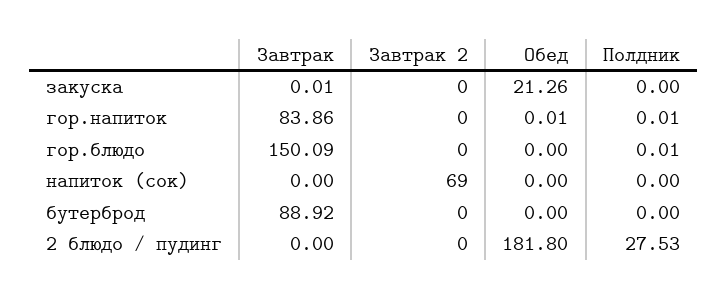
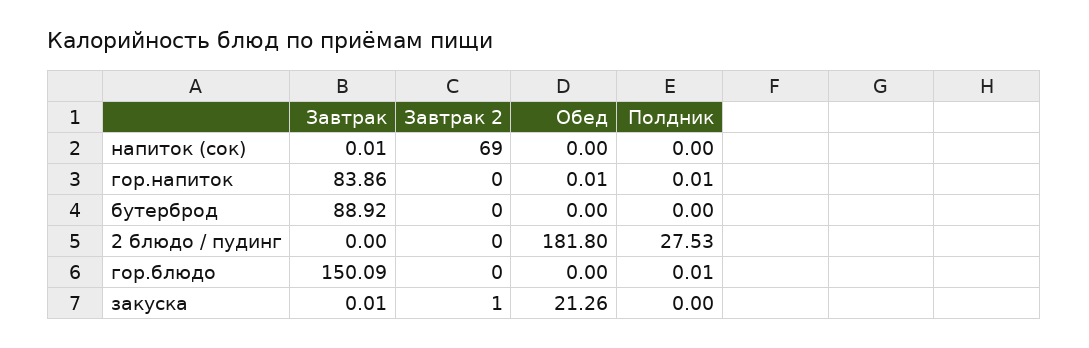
  {
    "Завтрак": {
      "закуска": 0.01,
      "гор.напиток": 83.86,
      "гор.блюдо": 150.09,
-     "напиток (сок)": 0,
+     "напиток (сок)": 0.01,
      "бутерброд": 88.92,
      "2 блюдо / пудинг": 0
    },
    "Завтрак 2": {
-     "закуска": 0,
+     "закуска": 1,
      "гор.напиток": 0,
      "гор.блюдо": 0,
      "напиток (сок)": 69,
      "бутерброд": 0,
      "2 блюдо / пудинг": 0
    },
    "Обед": {
      "закуска": 21.26,
      "гор.напиток": 0.01,
      "гор.блюдо": 0,
      "напиток (сок)": 0,
      "бутерброд": 0,
      "2 блюдо / пудинг": 181.8
    },
    "Полдник": {
      "закуска": 0,
      "гор.напиток": 0.01,
      "гор.блюдо": 0.01,
      "напиток (сок)": 0,
      "бутерброд": 0,
      "2 блюдо / пудинг": 27.53
    }
  }

